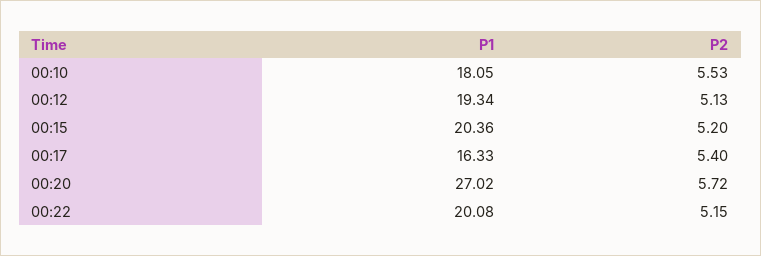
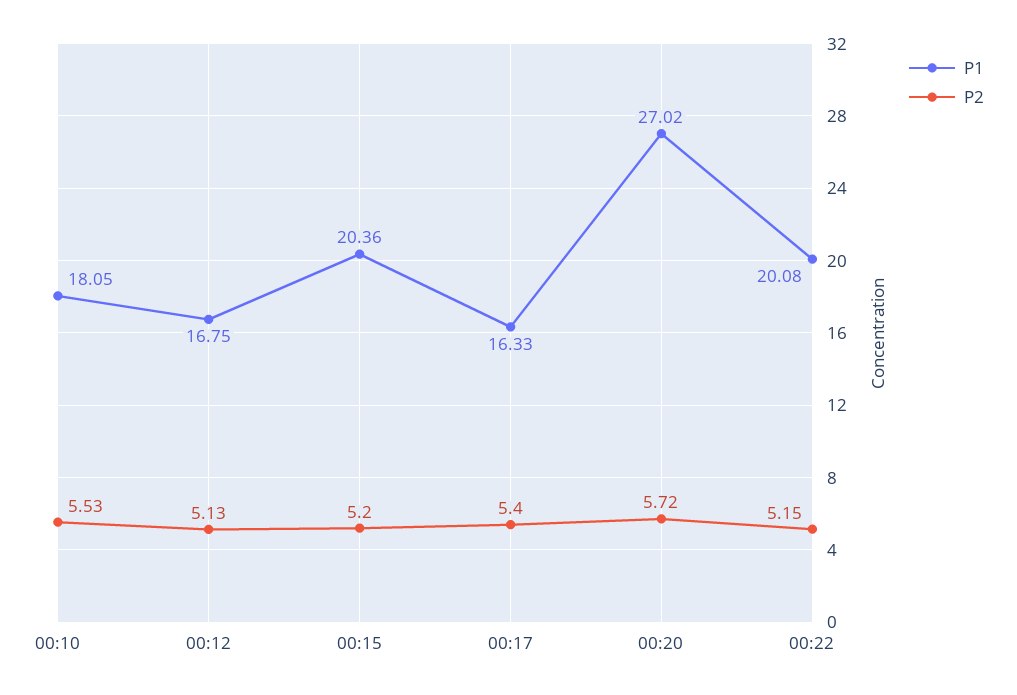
  {
    "P1": {
      "00:10": 18.05,
-     "00:12": 19.34,
+     "00:12": 16.75,
      "00:15": 20.36,
      "00:17": 16.33,
      "00:20": 27.02,
      "00:22": 20.08
    },
    "P2": {
      "00:10": 5.53,
      "00:12": 5.13,
      "00:15": 5.2,
      "00:17": 5.4,
      "00:20": 5.72,
      "00:22": 5.15
    }
  }

